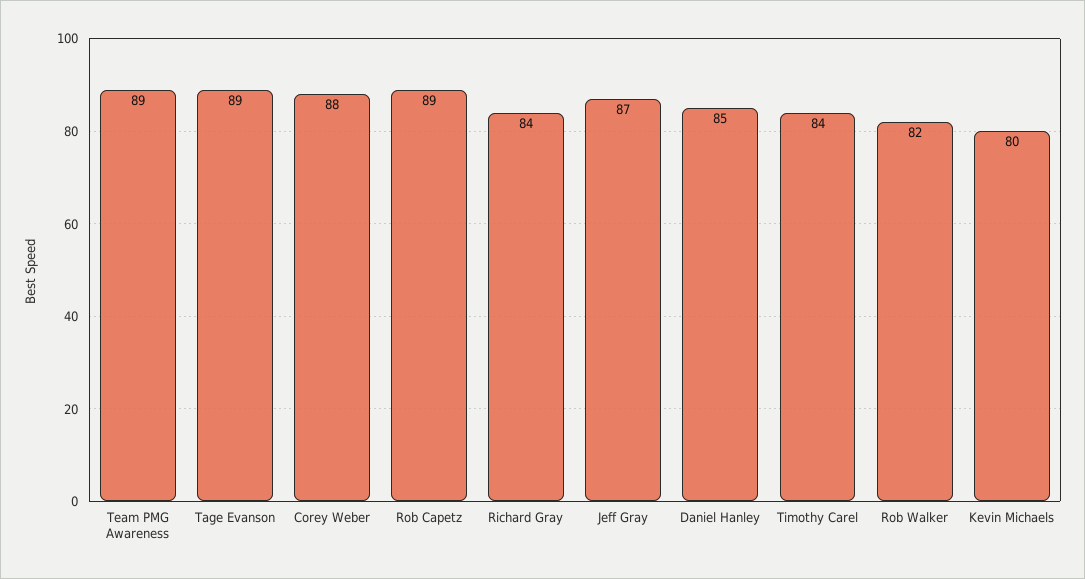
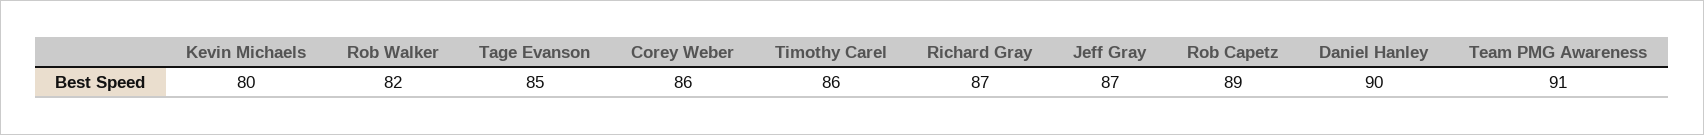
  {
-   "Team PMG Awareness": 89,
+   "Team PMG Awareness": 91,
-   "Tage Evanson": 89,
+   "Tage Evanson": 85,
-   "Corey Weber": 88,
+   "Corey Weber": 86,
    "Rob Capetz": 89,
-   "Richard Gray": 84,
+   "Richard Gray": 87,
    "Jeff Gray": 87,
-   "Daniel Hanley": 85,
+   "Daniel Hanley": 90,
-   "Timothy Carel": 84,
+   "Timothy Carel": 86,
    "Rob Walker": 82,
    "Kevin Michaels": 80
  }

